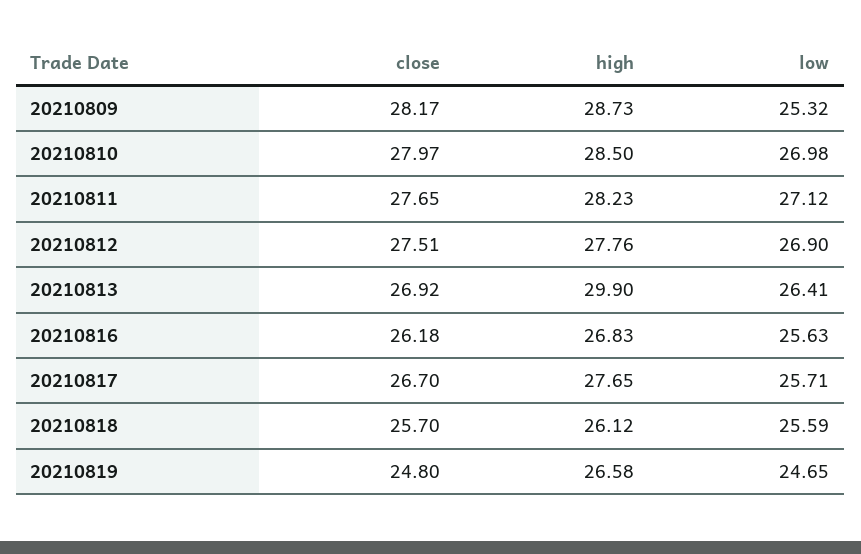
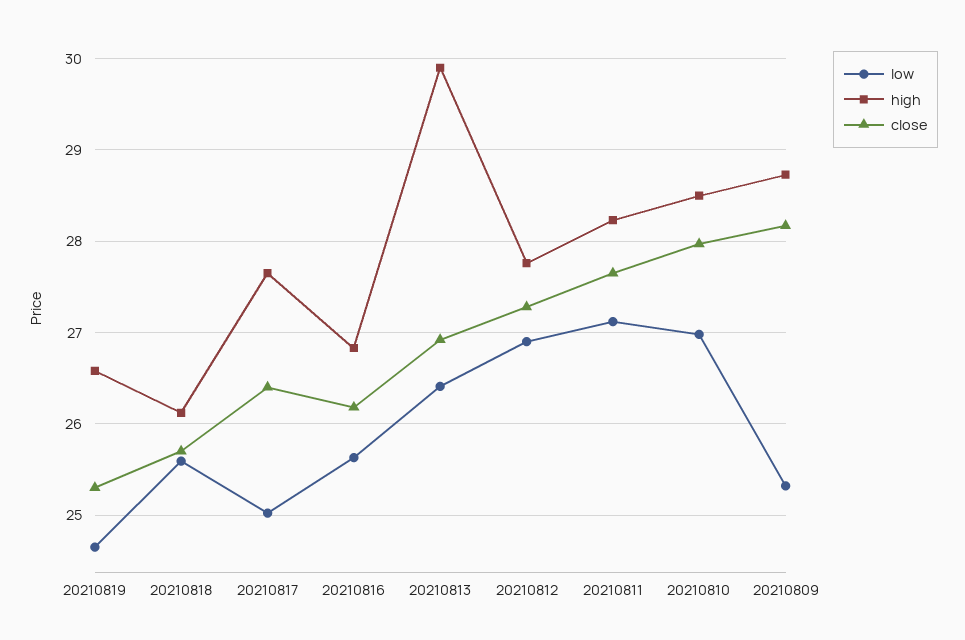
  {
    "close": {
      "20210809": 28.17,
      "20210810": 27.97,
      "20210811": 27.65,
-     "20210812": 27.51,
+     "20210812": 27.3,
      "20210813": 26.92,
      "20210816": 26.18,
-     "20210817": 26.7,
+     "20210817": 26.4,
      "20210818": 25.7,
-     "20210819": 24.8
+     "20210819": 25.3
    },
    "high": {
      "20210809": 28.73,
      "20210810": 28.5,
      "20210811": 28.23,
      "20210812": 27.76,
      "20210813": 29.9,
      "20210816": 26.83,
      "20210817": 27.65,
      "20210818": 26.12,
      "20210819": 26.58
    },
    "low": {
      "20210809": 25.32,
      "20210810": 26.98,
      "20210811": 27.12,
      "20210812": 26.9,
      "20210813": 26.41,
      "20210816": 25.63,
-     "20210817": 25.71,
+     "20210817": 25,
      "20210818": 25.59,
      "20210819": 24.65
    }
  }

